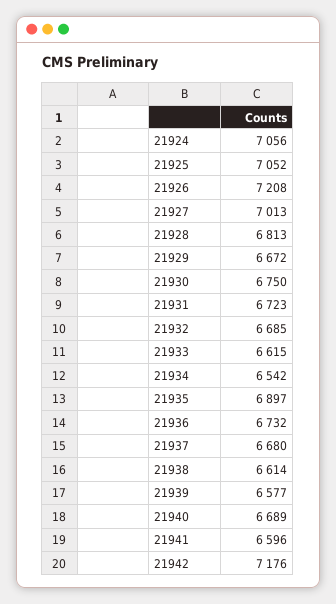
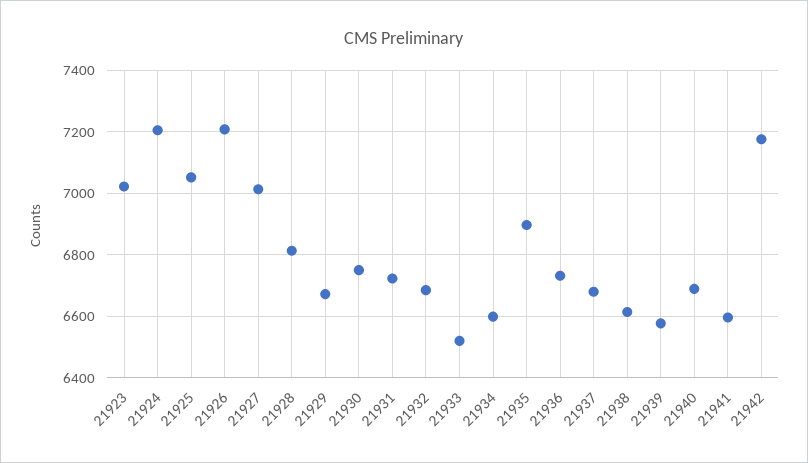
  {
-   "21924": 7056,
+   "21924": 7200,
    "21925": 7052,
    "21926": 7208,
    "21927": 7013,
    "21928": 6813,
    "21929": 6672,
    "21930": 6750,
    "21931": 6723,
    "21932": 6685,
-   "21933": 6615,
+   "21933": 6520,
-   "21934": 6542,
+   "21934": 6600,
    "21935": 6897,
    "21936": 6732,
    "21937": 6680,
    "21938": 6614,
    "21939": 6577,
    "21940": 6689,
    "21941": 6596,
-   "21942": 7176
+   "21942": 7176,
+   "21923": 7020
  }

